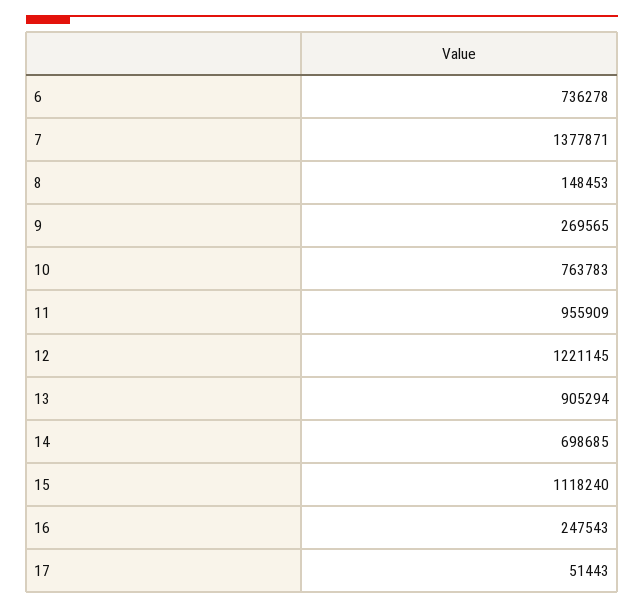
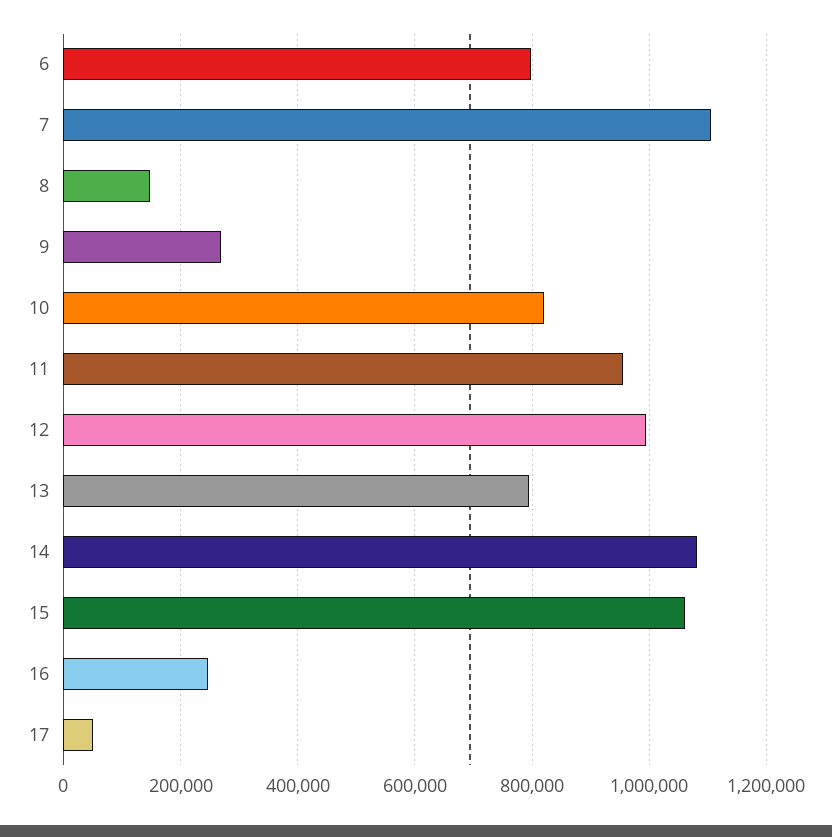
  {
-   "6": 736278,
+   "6": 800000,
-   "7": 1377871,
+   "7": 1100000,
    "8": 148453,
    "9": 269565,
-   "10": 763783,
+   "10": 820000,
    "11": 955909,
-   "12": 1221145,
+   "12": 1000000,
-   "13": 905294,
+   "13": 800000,
-   "14": 698685,
+   "14": 1080000,
-   "15": 1118240,
+   "15": 1060000,
    "16": 247543,
    "17": 51443
  }

